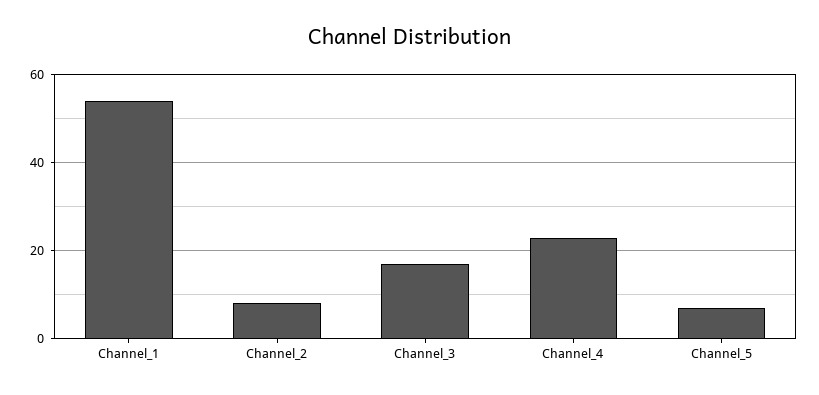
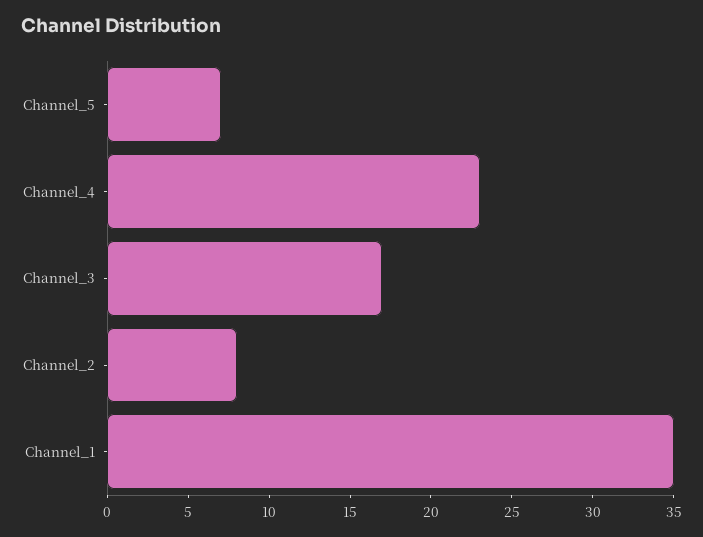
  {
-   "Channel_1": 55,
+   "Channel_1": 35,
    "Channel_2": 8,
    "Channel_3": 17,
    "Channel_4": 23,
    "Channel_5": 7
  }

